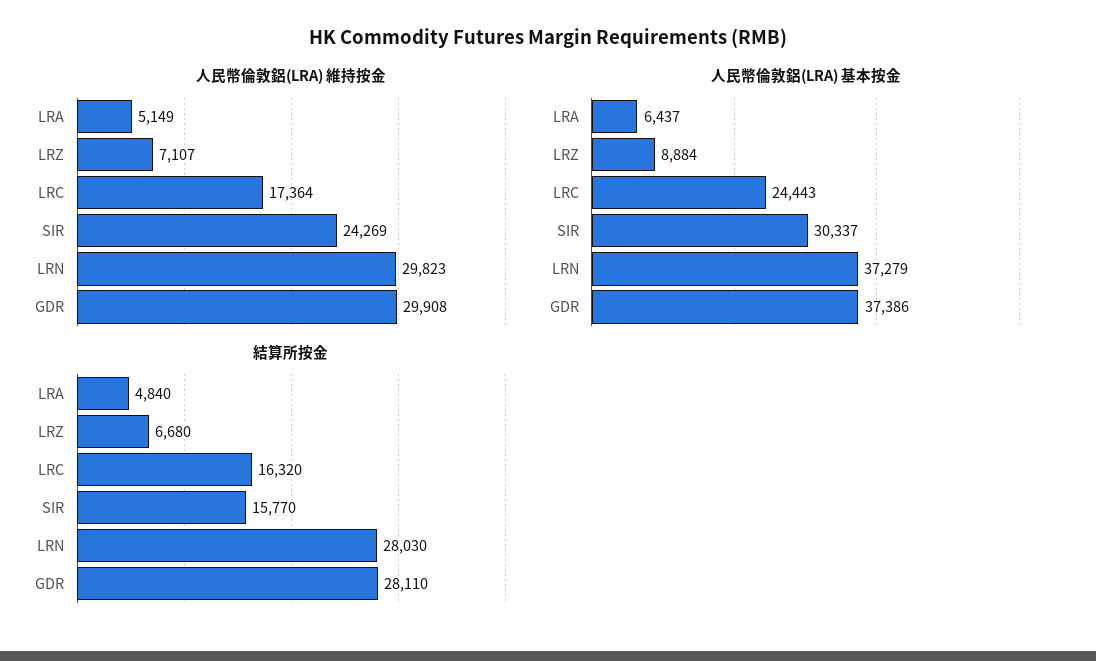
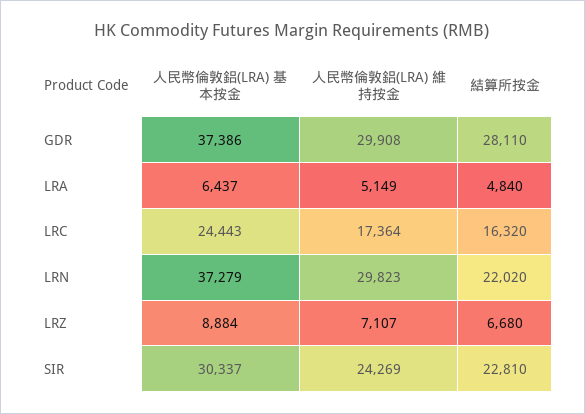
  {
    "人民幣倫敦鋁(LRA) 維持按金": {
      "LRA": 5149,
      "LRZ": 7107,
      "LRC": 17364,
      "SIR": 24269,
      "LRN": 29823,
      "GDR": 29908
    },
    "人民幣倫敦鋁(LRA) 基本按金": {
      "LRA": 6437,
      "LRZ": 8884,
      "LRC": 24443,
      "SIR": 30337,
      "LRN": 37279,
      "GDR": 37386
    },
    "結算所按金": {
      "LRA": 4840,
      "LRZ": 6680,
      "LRC": 16320,
-     "SIR": 15770,
+     "SIR": 22810,
-     "LRN": 28030,
+     "LRN": 22020,
      "GDR": 28110
    }
  }

